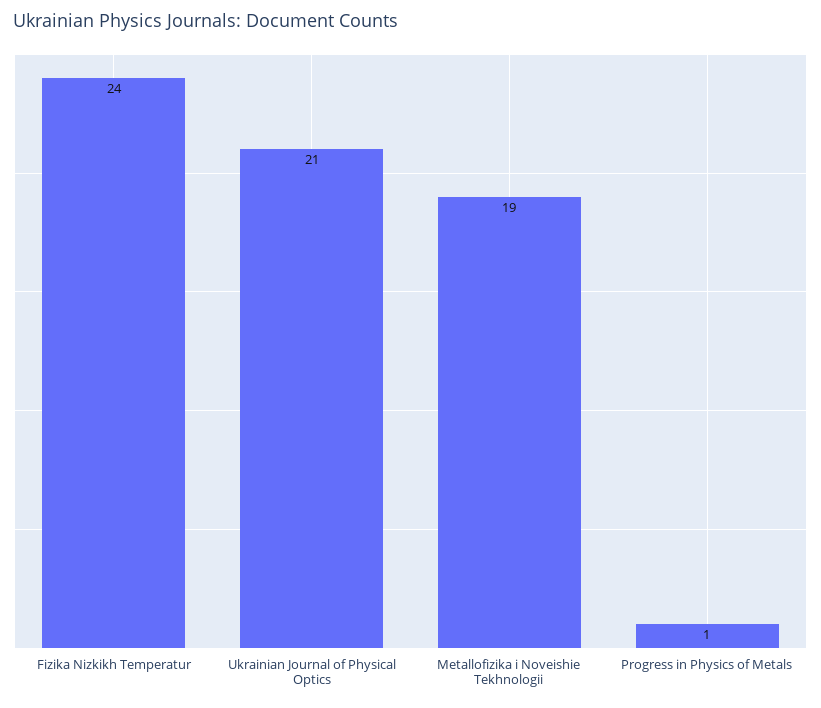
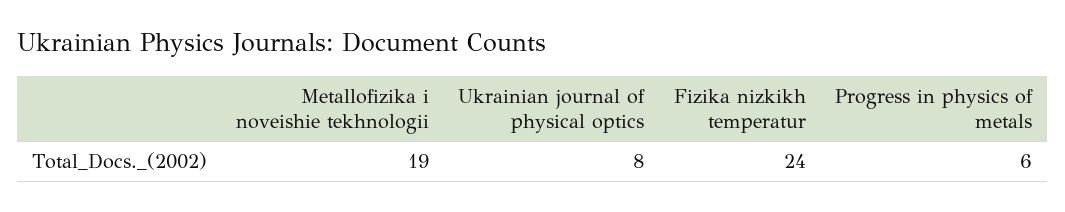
  {
    "Fizika Nizkikh Temperatur": 24,
-   "Ukrainian Journal of Physical Optics": 21,
+   "Ukrainian Journal of Physical Optics": 8,
    "Metallofizika i Noveishie Tekhnologii": 19,
-   "Progress in Physics of Metals": 1
+   "Progress in Physics of Metals": 6
  }

